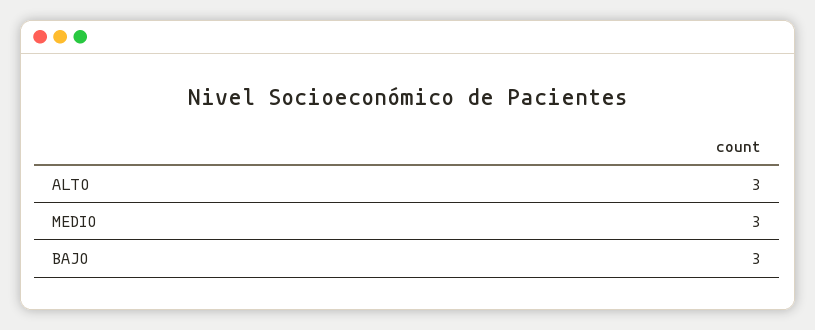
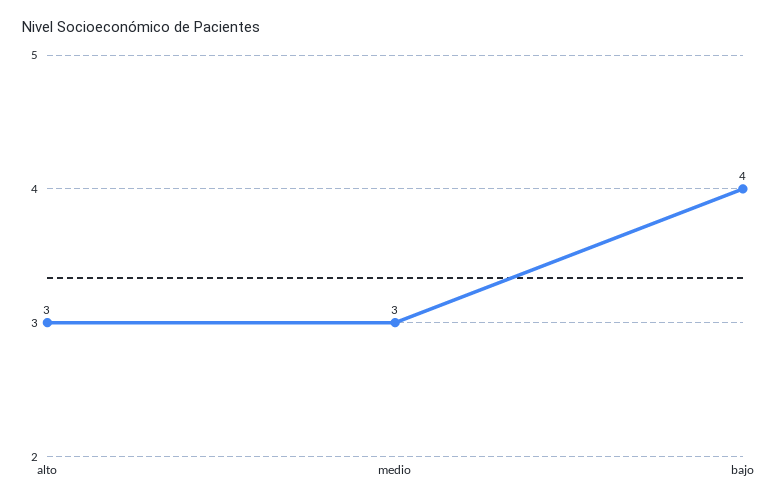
  {
    "ALTO": 3,
    "MEDIO": 3,
-   "BAJO": 3
+   "BAJO": 4
  }

